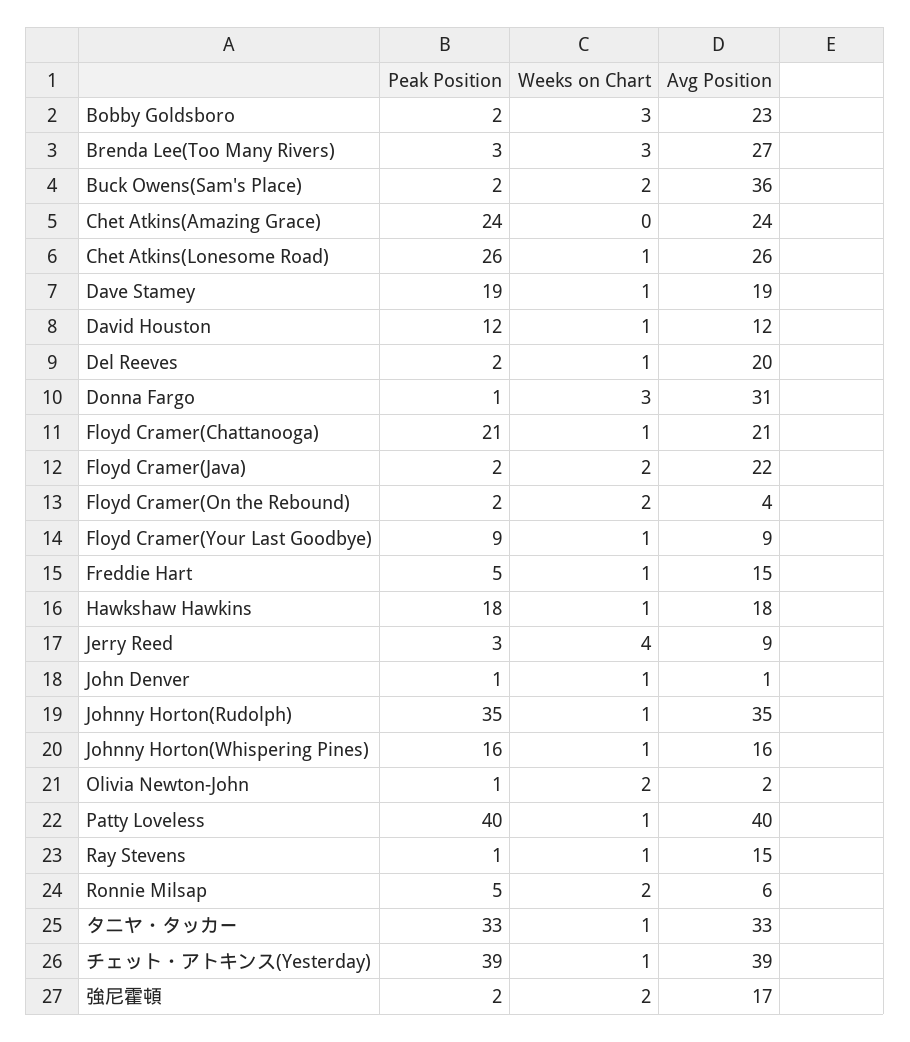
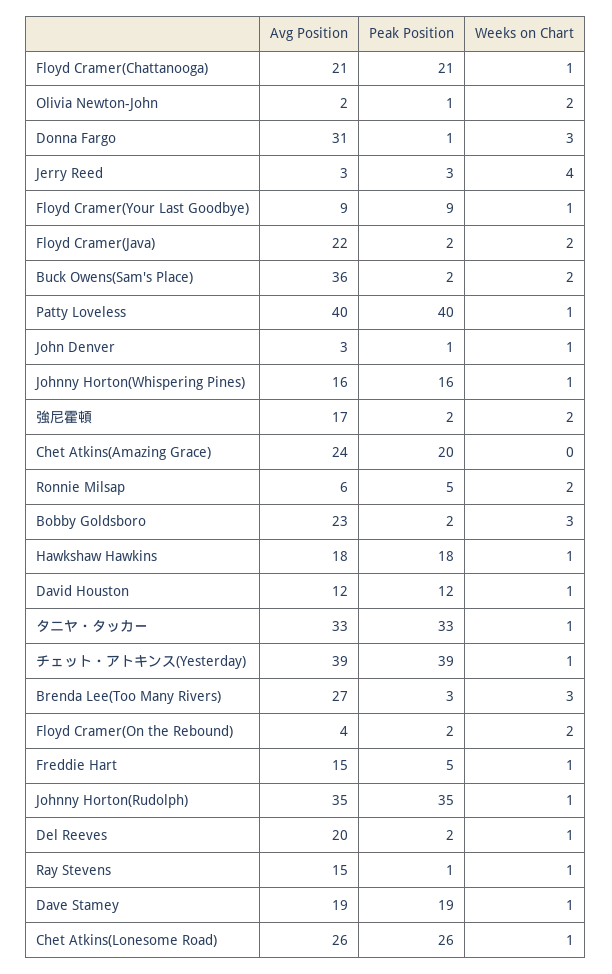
  {
    "Peak Position": {
      "Bobby Goldsboro": 2,
      "Brenda Lee(Too Many Rivers)": 3,
      "Buck Owens(Sam's Place)": 2,
-     "Chet Atkins(Amazing Grace)": 24,
+     "Chet Atkins(Amazing Grace)": 20,
      "Chet Atkins(Lonesome Road)": 26,
      "Dave Stamey": 19,
      "David Houston": 12,
      "Del Reeves": 2,
      "Donna Fargo": 1,
      "Floyd Cramer(Chattanooga)": 21,
      "Floyd Cramer(Java)": 2,
      "Floyd Cramer(On the Rebound)": 2,
      "Floyd Cramer(Your Last Goodbye)": 9,
      "Freddie Hart": 5,
      "Hawkshaw Hawkins": 18,
      "Jerry Reed": 3,
      "John Denver": 1,
      "Johnny Horton(Rudolph)": 35,
      "Johnny Horton(Whispering Pines)": 16,
      "Olivia Newton-John": 1,
      "Patty Loveless": 40,
      "Ray Stevens": 1,
      "Ronnie Milsap": 5,
      "タニヤ・タッカー": 33,
      "チェット・アトキンス(Yesterday)": 39,
      "強尼霍頓": 2
    },
    "Weeks on Chart": {
      "Bobby Goldsboro": 3,
      "Brenda Lee(Too Many Rivers)": 3,
      "Buck Owens(Sam's Place)": 2,
      "Chet Atkins(Amazing Grace)": 0,
      "Chet Atkins(Lonesome Road)": 1,
      "Dave Stamey": 1,
      "David Houston": 1,
      "Del Reeves": 1,
      "Donna Fargo": 3,
      "Floyd Cramer(Chattanooga)": 1,
      "Floyd Cramer(Java)": 2,
      "Floyd Cramer(On the Rebound)": 2,
      "Floyd Cramer(Your Last Goodbye)": 1,
      "Freddie Hart": 1,
      "Hawkshaw Hawkins": 1,
      "Jerry Reed": 4,
      "John Denver": 1,
      "Johnny Horton(Rudolph)": 1,
      "Johnny Horton(Whispering Pines)": 1,
      "Olivia Newton-John": 2,
      "Patty Loveless": 1,
      "Ray Stevens": 1,
      "Ronnie Milsap": 2,
      "タニヤ・タッカー": 1,
      "チェット・アトキンス(Yesterday)": 1,
      "強尼霍頓": 2
    },
    "Avg Position": {
      "Bobby Goldsboro": 23,
      "Brenda Lee(Too Many Rivers)": 27,
      "Buck Owens(Sam's Place)": 36,
      "Chet Atkins(Amazing Grace)": 24,
      "Chet Atkins(Lonesome Road)": 26,
      "Dave Stamey": 19,
      "David Houston": 12,
      "Del Reeves": 20,
      "Donna Fargo": 31,
      "Floyd Cramer(Chattanooga)": 21,
      "Floyd Cramer(Java)": 22,
      "Floyd Cramer(On the Rebound)": 4,
      "Floyd Cramer(Your Last Goodbye)": 9,
      "Freddie Hart": 15,
      "Hawkshaw Hawkins": 18,
-     "Jerry Reed": 9,
+     "Jerry Reed": 3,
-     "John Denver": 1,
+     "John Denver": 3,
      "Johnny Horton(Rudolph)": 35,
      "Johnny Horton(Whispering Pines)": 16,
      "Olivia Newton-John": 2,
      "Patty Loveless": 40,
      "Ray Stevens": 15,
      "Ronnie Milsap": 6,
      "タニヤ・タッカー": 33,
      "チェット・アトキンス(Yesterday)": 39,
      "強尼霍頓": 17
    }
  }

